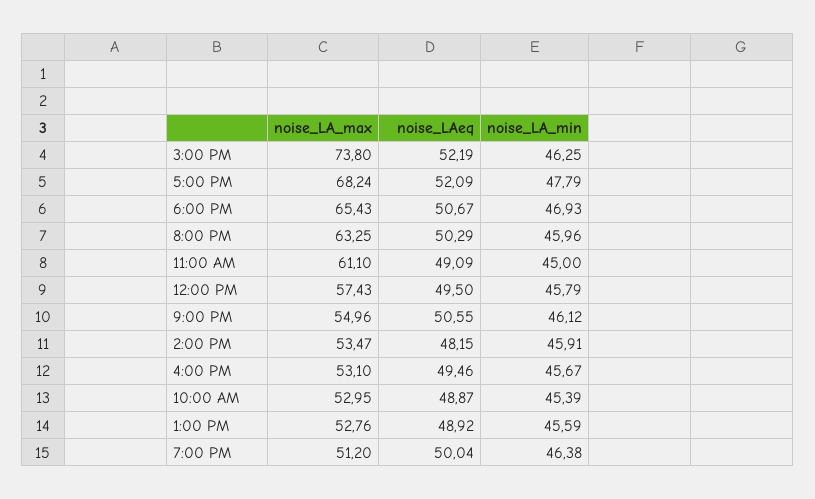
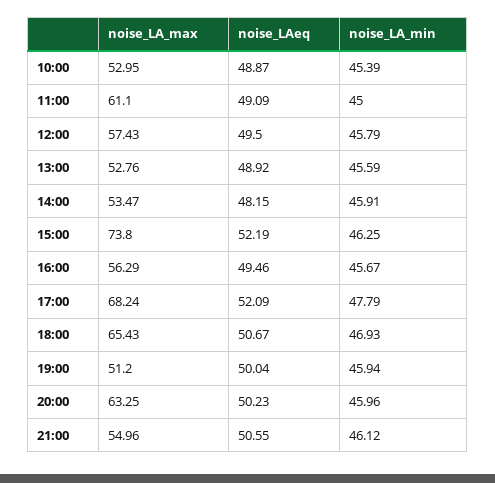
  {
    "noise_LA_max": {
      "3:00 PM": 73.8,
      "5:00 PM": 68.24,
      "6:00 PM": 65.43,
      "8:00 PM": 63.25,
      "11:00 AM": 61.1,
      "12:00 PM": 57.43,
      "9:00 PM": 54.96,
      "2:00 PM": 53.47,
-     "4:00 PM": 53.1,
+     "4:00 PM": 56.29,
      "10:00 AM": 52.95,
      "1:00 PM": 52.76,
      "7:00 PM": 51.2
    },
    "noise_LAeq": {
      "3:00 PM": 52.19,
      "5:00 PM": 52.09,
      "6:00 PM": 50.67,
-     "8:00 PM": 50.29,
+     "8:00 PM": 50.23,
      "11:00 AM": 49.09,
      "12:00 PM": 49.5,
      "9:00 PM": 50.55,
      "2:00 PM": 48.15,
      "4:00 PM": 49.46,
      "10:00 AM": 48.87,
      "1:00 PM": 48.92,
      "7:00 PM": 50.04
    },
    "noise_LA_min": {
      "3:00 PM": 46.25,
      "5:00 PM": 47.79,
      "6:00 PM": 46.93,
      "8:00 PM": 45.96,
      "11:00 AM": 45,
      "12:00 PM": 45.79,
      "9:00 PM": 46.12,
      "2:00 PM": 45.91,
      "4:00 PM": 45.67,
      "10:00 AM": 45.39,
      "1:00 PM": 45.59,
-     "7:00 PM": 46.38
+     "7:00 PM": 45.94
    }
  }

